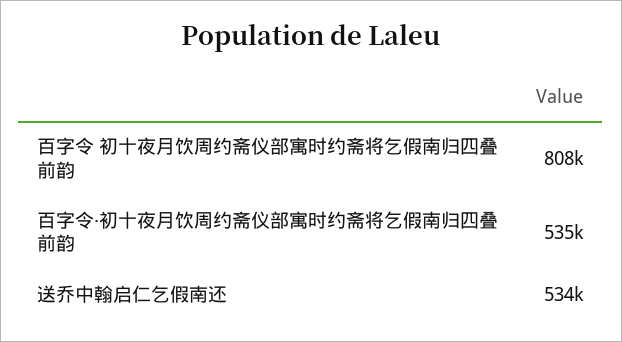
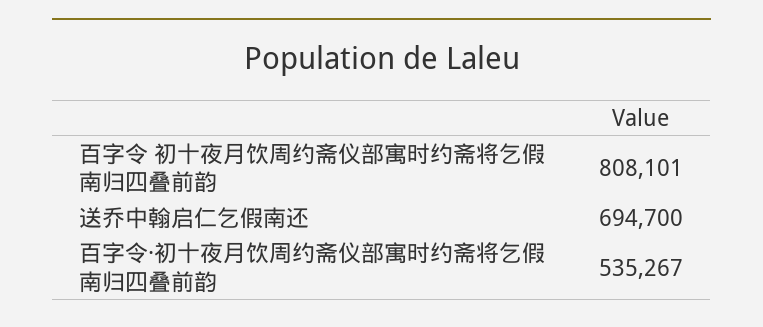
  {
    "百字令 初十夜月饮周约斋仪部寓时约斋将乞假南归四叠前韵": 808101,
    "百字令·初十夜月饮周约斋仪部寓时约斋将乞假南归四叠前韵": 535267,
-   "送乔中翰启仁乞假南还": 534000
+   "送乔中翰启仁乞假南还": 694700
  }

